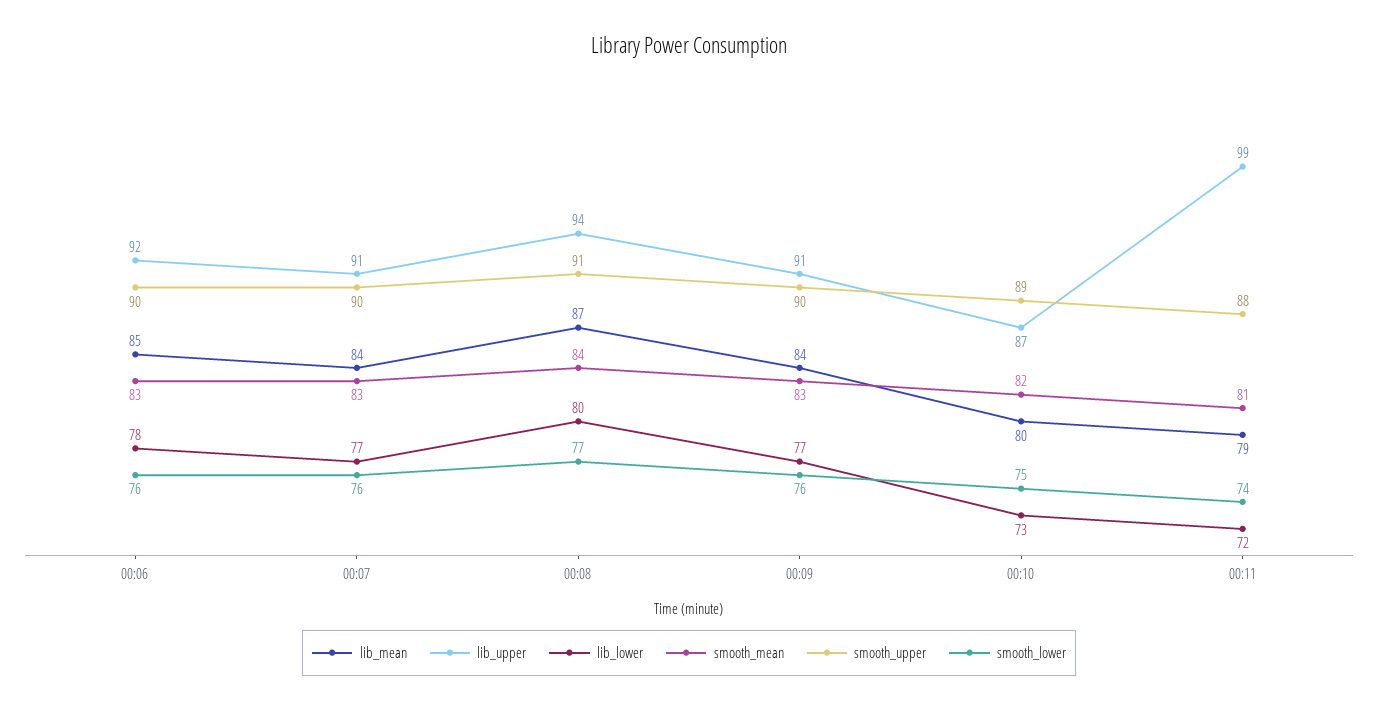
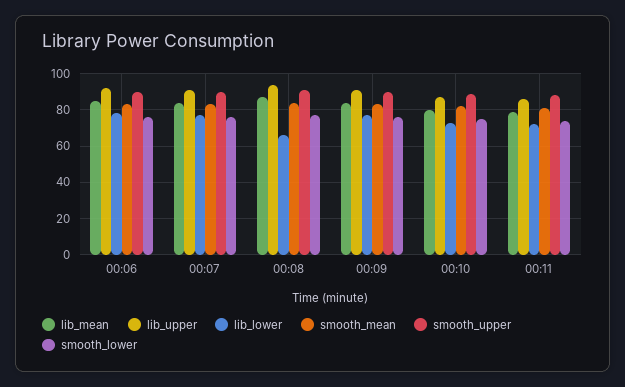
  {
    "lib_mean": {
      "00:06": 85,
      "00:07": 84,
      "00:08": 87,
      "00:09": 84,
      "00:10": 80,
      "00:11": 79
    },
    "lib_upper": {
      "00:06": 92,
      "00:07": 91,
      "00:08": 94,
      "00:09": 91,
      "00:10": 87,
-     "00:11": 99
+     "00:11": 85
    },
    "lib_lower": {
      "00:06": 78,
      "00:07": 77,
-     "00:08": 80,
+     "00:08": 65,
      "00:09": 77,
      "00:10": 73,
      "00:11": 72
    },
    "smooth_mean": {
      "00:06": 83,
      "00:07": 83,
      "00:08": 84,
      "00:09": 83,
      "00:10": 82,
      "00:11": 81
    },
    "smooth_upper": {
      "00:06": 90,
      "00:07": 90,
      "00:08": 91,
      "00:09": 90,
      "00:10": 89,
      "00:11": 88
    },
    "smooth_lower": {
      "00:06": 76,
      "00:07": 76,
      "00:08": 77,
      "00:09": 76,
      "00:10": 75,
      "00:11": 74
    }
  }

